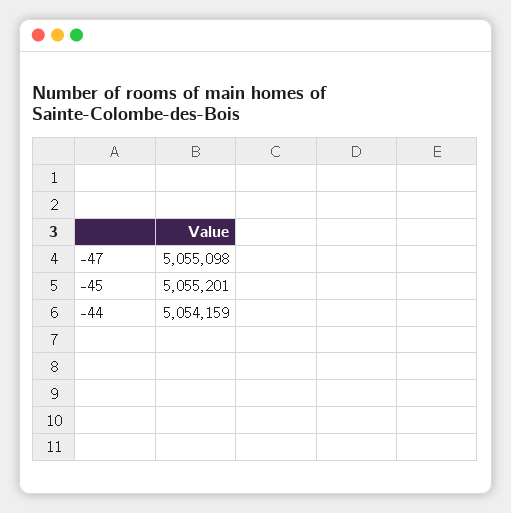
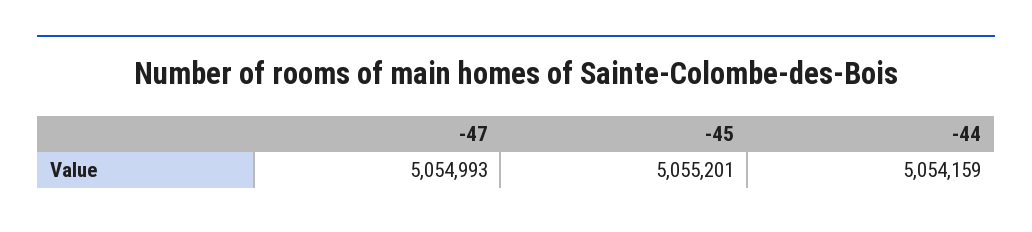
  {
-   "-47": 5055098,
+   "-47": 5054993,
    "-45": 5055201,
    "-44": 5054159
  }

